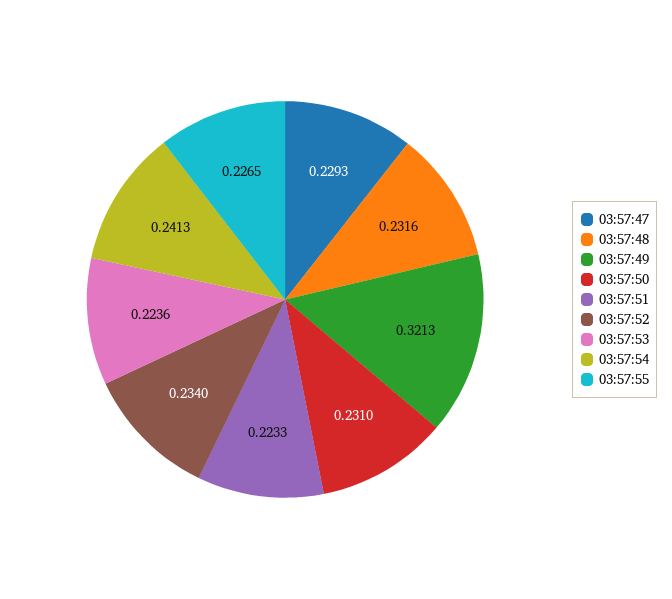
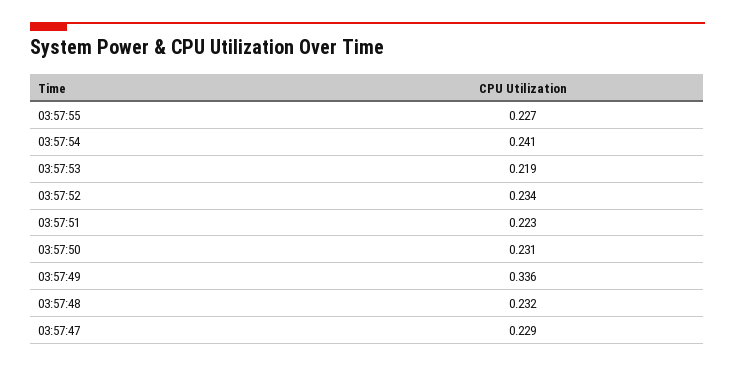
  {
    "03:57:47": 0.2293,
    "03:57:48": 0.2316,
-   "03:57:49": 0.3213,
+   "03:57:49": 0.336,
    "03:57:50": 0.231,
    "03:57:51": 0.2233,
    "03:57:52": 0.234,
-   "03:57:53": 0.2236,
+   "03:57:53": 0.219,
    "03:57:54": 0.2413,
    "03:57:55": 0.2265
  }

